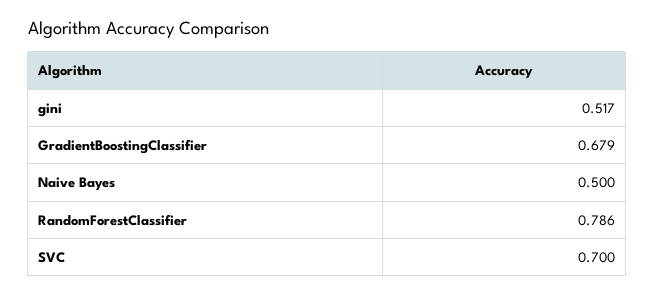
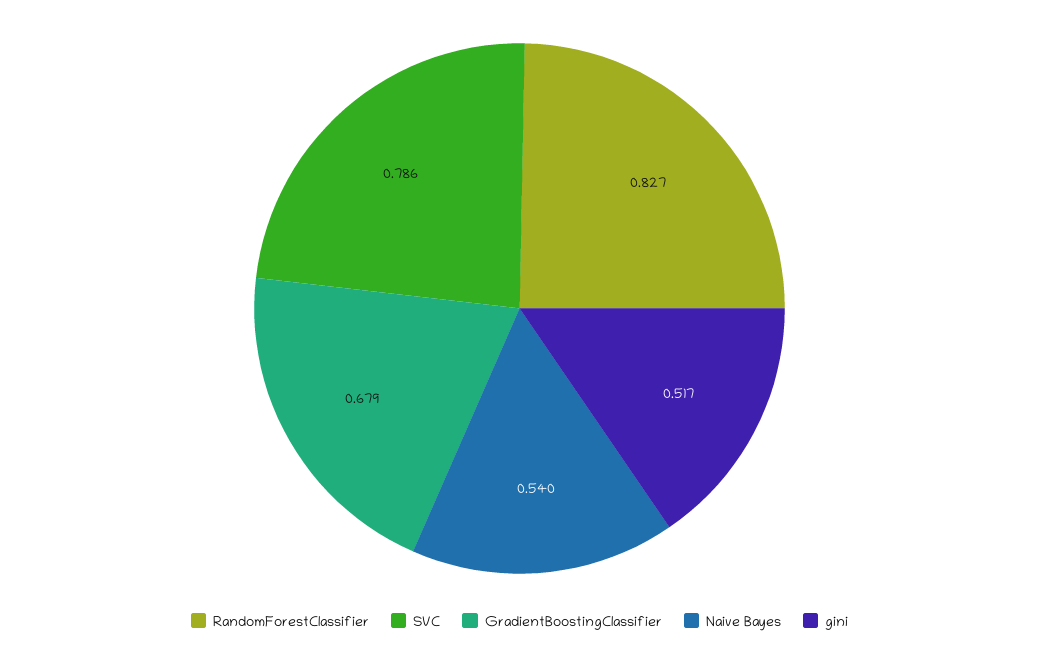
  {
    "gini": 0.517,
    "GradientBoostingClassifier": 0.679,
-   "Naive Bayes": 0.5,
+   "Naive Bayes": 0.54,
-   "RandomForestClassifier": 0.786,
+   "RandomForestClassifier": 0.827,
-   "SVC": 0.7
+   "SVC": 0.786
  }

